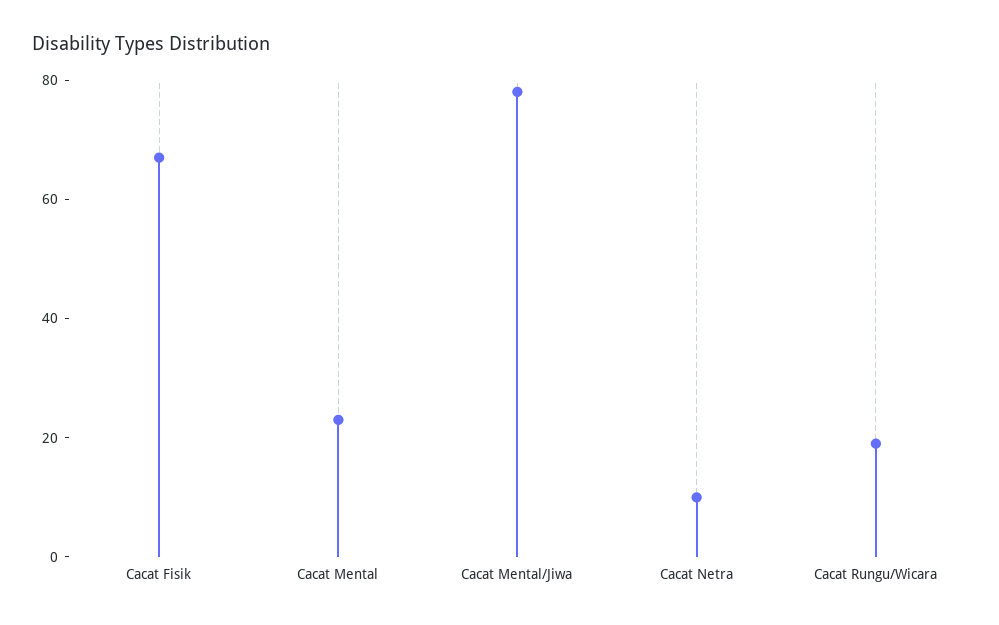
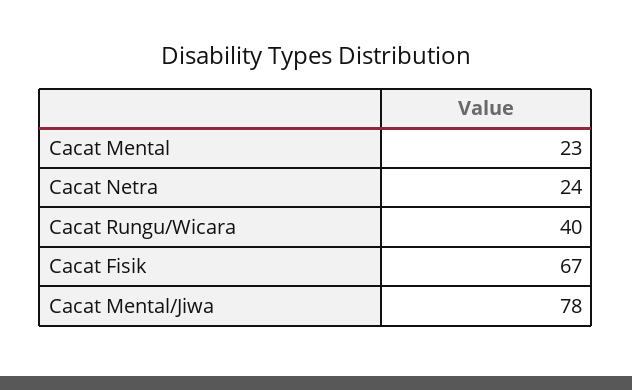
  {
    "Cacat Fisik": 67,
    "Cacat Mental": 23,
    "Cacat Mental/Jiwa": 78,
-   "Cacat Netra": 10,
+   "Cacat Netra": 24,
-   "Cacat Rungu/Wicara": 20
+   "Cacat Rungu/Wicara": 40
  }

